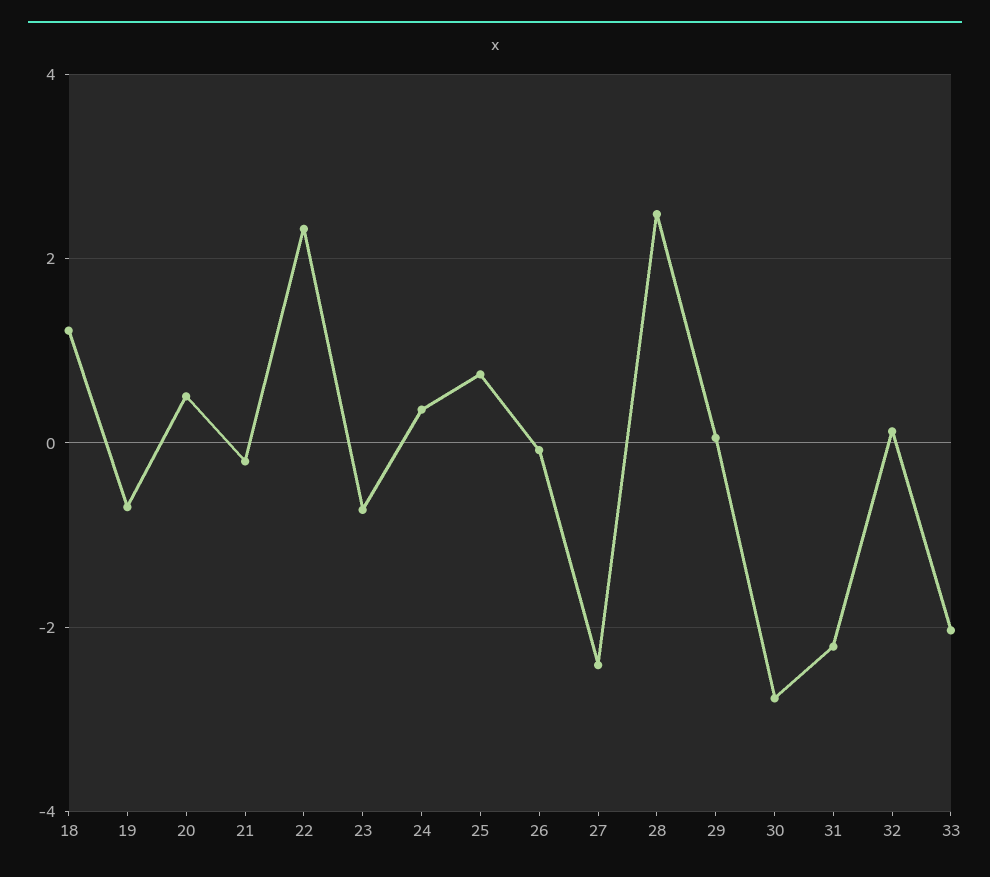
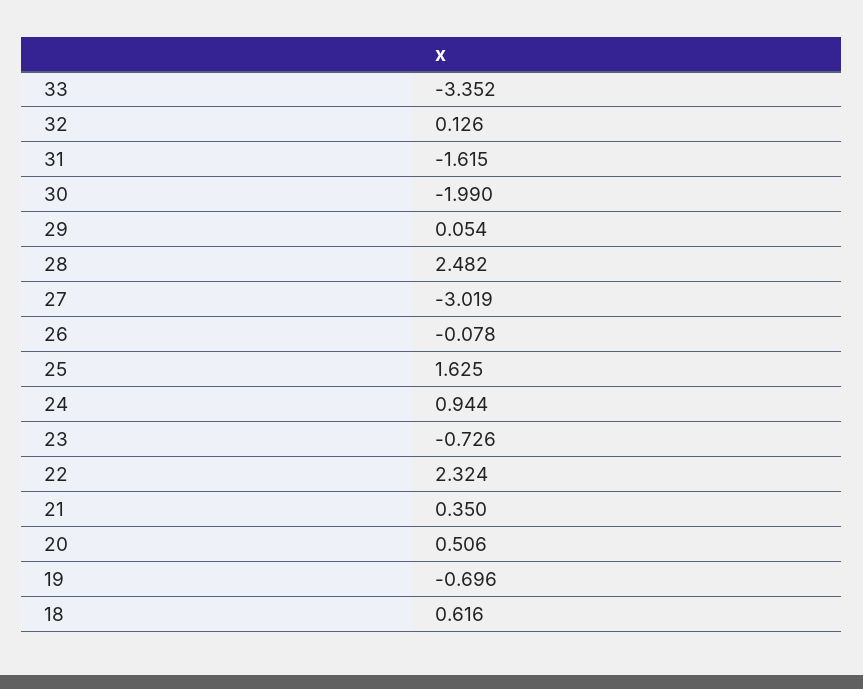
  {
-   "18": 1.2,
+   "18": 0.616,
    "19": -0.696,
    "20": 0.506,
-   "21": -0.2,
+   "21": 0.35,
    "22": 2.324,
    "23": -0.726,
-   "24": 0.4,
+   "24": 0.944,
-   "25": 0.8,
+   "25": 1.625,
    "26": -0.078,
-   "27": -2.4,
+   "27": -3.019,
    "28": 2.482,
    "29": 0.054,
-   "30": -2.8,
+   "30": -1.99,
-   "31": -2.2,
+   "31": -1.615,
    "32": 0.126,
-   "33": -2
+   "33": -3.352
  }

